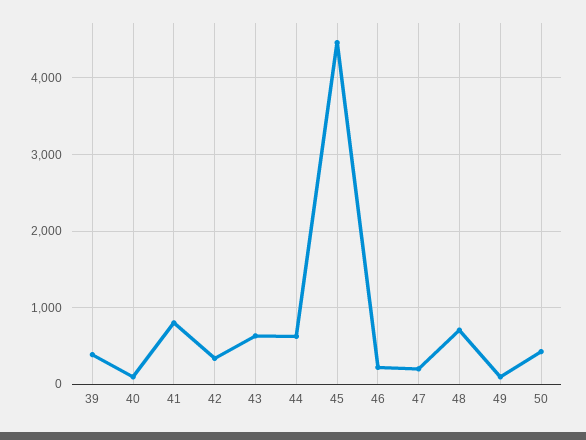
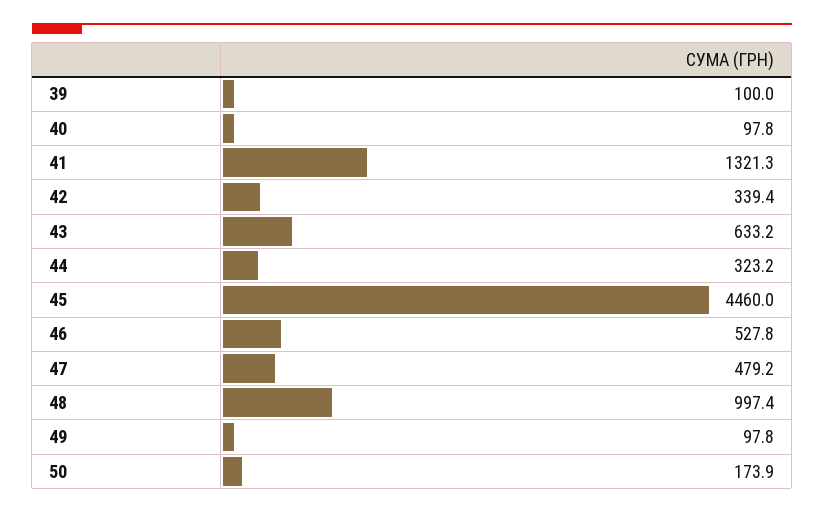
  {
-   "39": 400,
+   "39": 100,
    "40": 97.8,
-   "41": 800,
+   "41": 1321.3,
    "42": 339.4,
    "43": 633.2,
-   "44": 600,
+   "44": 323.2,
    "45": 4460,
-   "46": 200,
+   "46": 527.8,
-   "47": 200,
+   "47": 479.2,
-   "48": 700,
+   "48": 997.4,
    "49": 97.8,
-   "50": 400
+   "50": 173.9
  }

